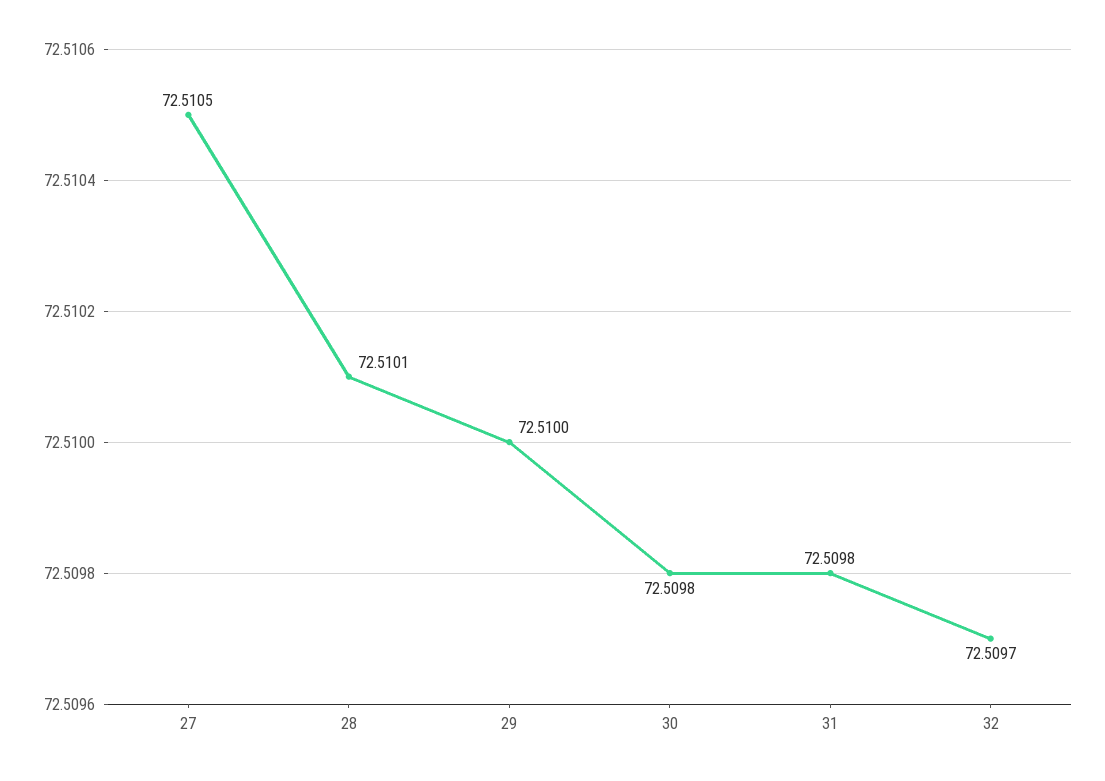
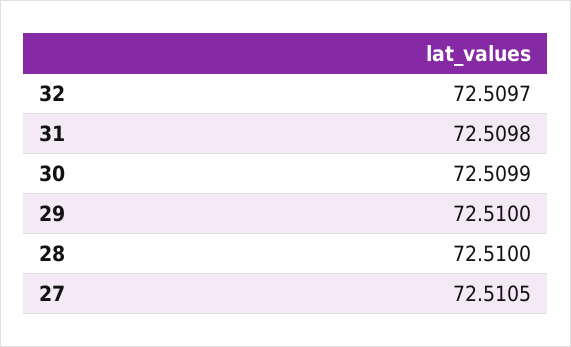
  {
    "27": 72.5105,
-   "28": 72.5101,
+   "28": 72.51,
    "29": 72.51,
-   "30": 72.5098,
+   "30": 72.5099,
    "31": 72.5098,
    "32": 72.5097
  }

